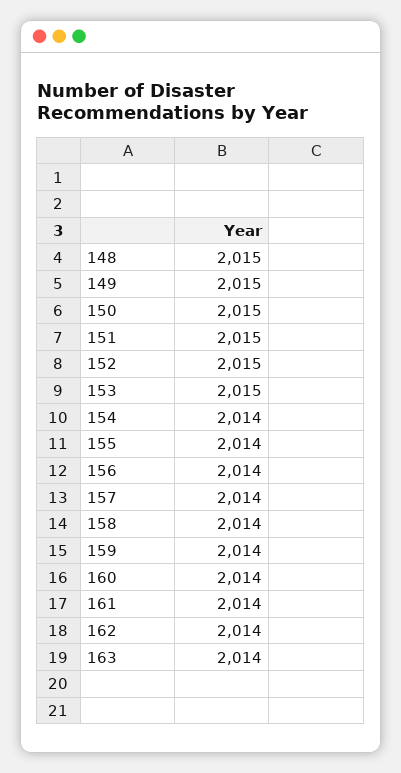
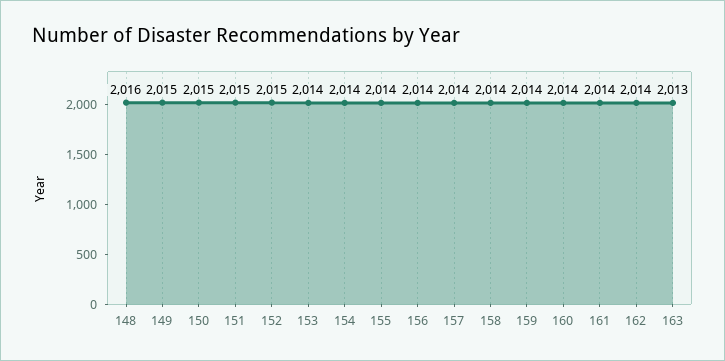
  {
-   "148": 2015,
+   "148": 2016,
    "149": 2015,
    "150": 2015,
    "151": 2015,
    "152": 2015,
-   "153": 2015,
+   "153": 2014,
    "154": 2014,
    "155": 2014,
    "156": 2014,
    "157": 2014,
    "158": 2014,
    "159": 2014,
    "160": 2014,
    "161": 2014,
    "162": 2014,
-   "163": 2014
+   "163": 2013
  }

